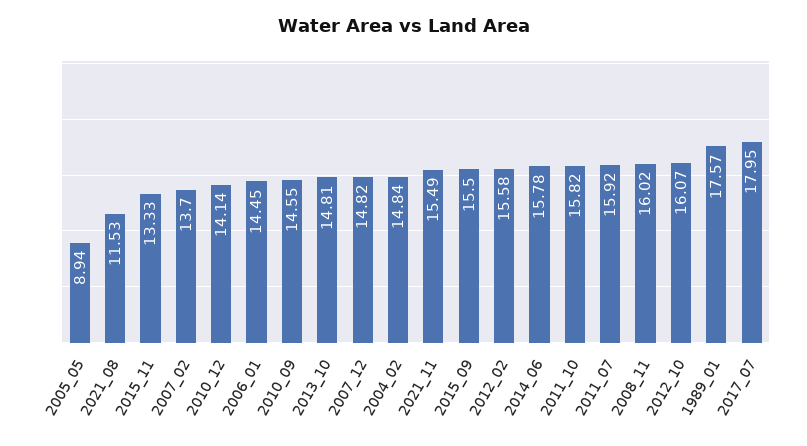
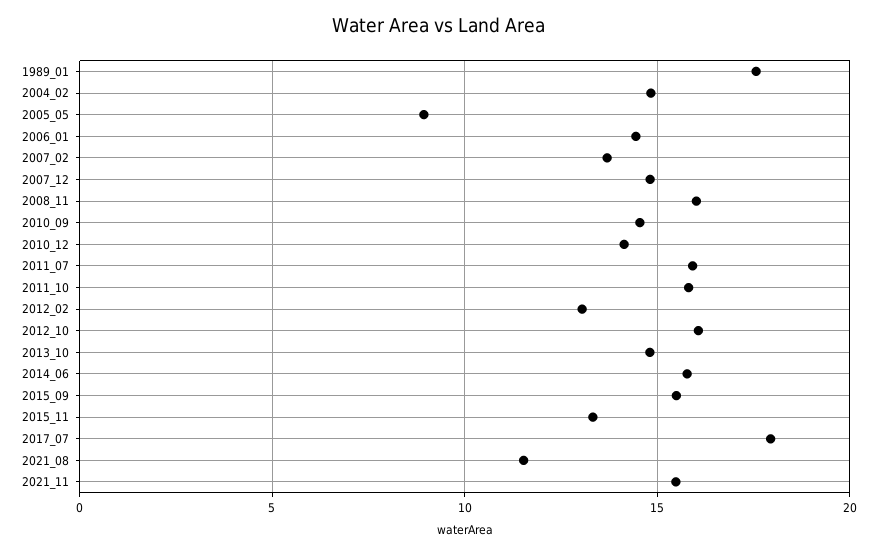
  {
    "2005_05": 8.94,
    "2021_08": 11.53,
    "2015_11": 13.33,
    "2007_02": 13.7,
    "2010_12": 14.14,
    "2006_01": 14.45,
    "2010_09": 14.55,
    "2013_10": 14.81,
    "2007_12": 14.82,
    "2004_02": 14.84,
    "2021_11": 15.49,
    "2015_09": 15.5,
-   "2012_02": 15.58,
+   "2012_02": 13,
    "2014_06": 15.78,
    "2011_10": 15.82,
    "2011_07": 15.92,
    "2008_11": 16.02,
    "2012_10": 16.07,
    "1989_01": 17.57,
    "2017_07": 17.95
  }

